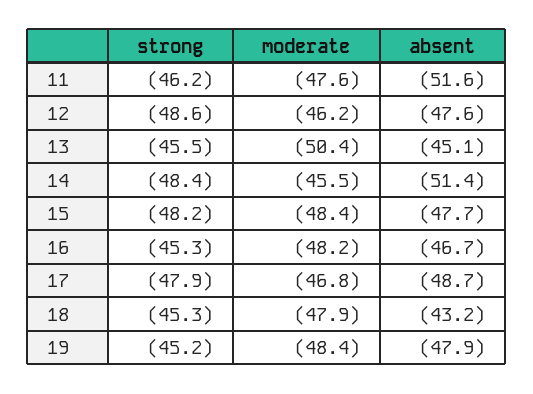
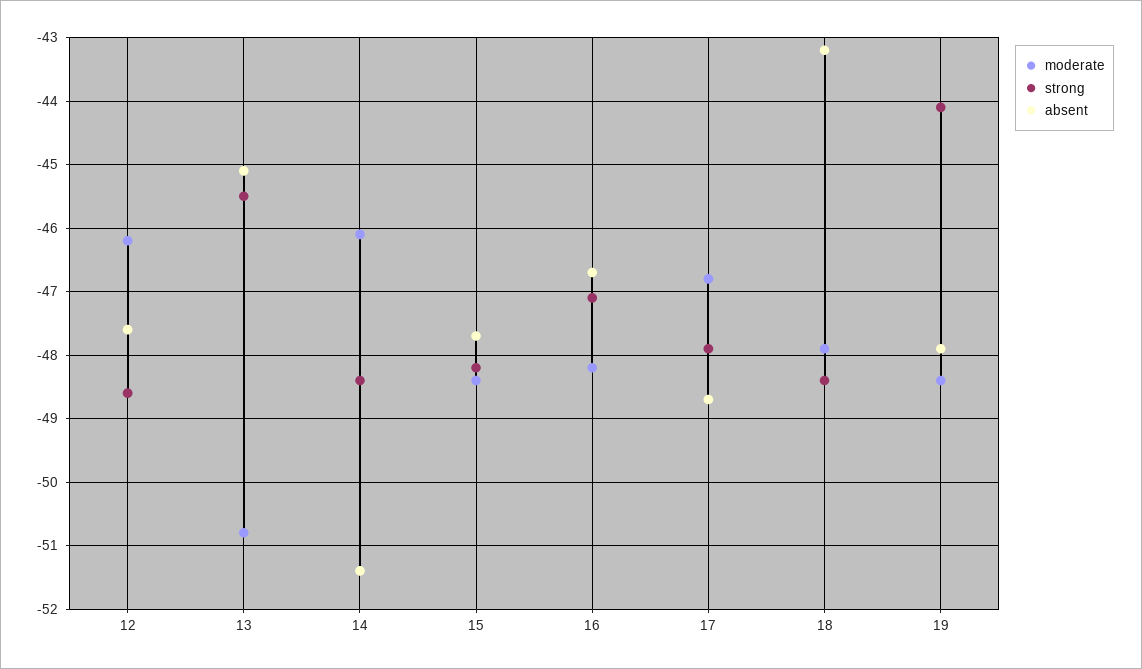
  {
    "strong": {
-     "11": -46.2,
      "12": -48.6,
      "13": -45.5,
      "14": -48.4,
      "15": -48.2,
-     "16": -45.3,
+     "16": -47.1,
      "17": -47.9,
-     "18": -45.3,
+     "18": -48.4,
-     "19": -45.2
+     "19": -44.1
    },
    "moderate": {
-     "11": -47.6,
      "12": -46.2,
-     "13": -50.4,
+     "13": -50.8,
-     "14": -45.5,
+     "14": -46.1,
      "15": -48.4,
      "16": -48.2,
      "17": -46.8,
      "18": -47.9,
      "19": -48.4
    },
    "absent": {
-     "11": -51.6,
      "12": -47.6,
      "13": -45.1,
      "14": -51.4,
      "15": -47.7,
      "16": -46.7,
      "17": -48.7,
      "18": -43.2,
      "19": -47.9
    }
  }

